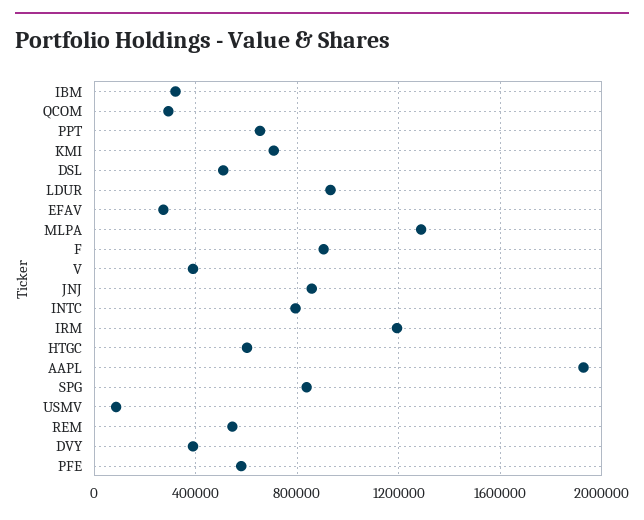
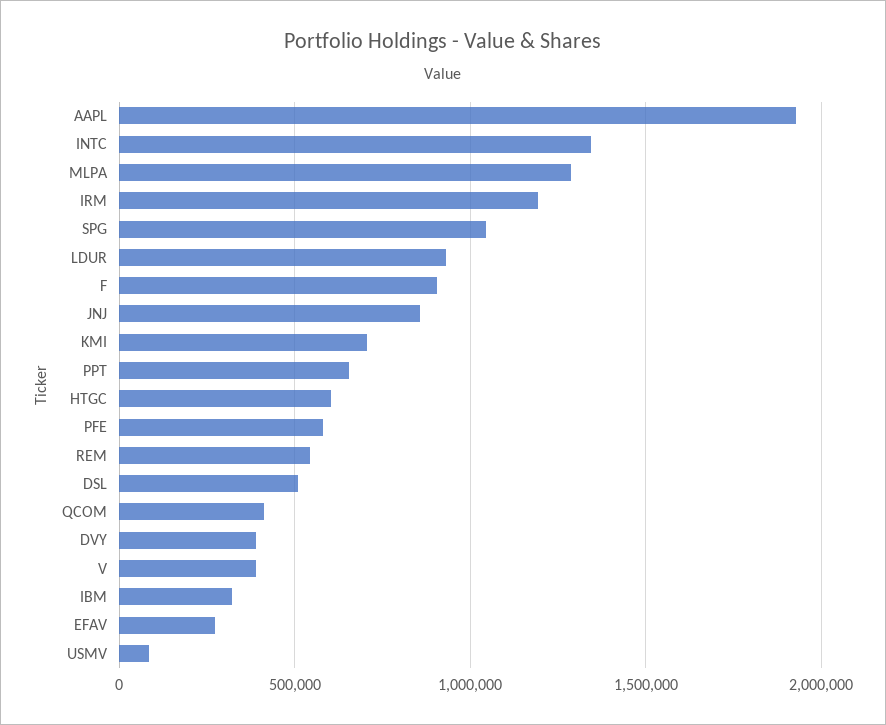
  {
    "IBM": 300000,
-   "QCOM": 300000,
+   "QCOM": 400000,
    "PPT": 650000,
    "KMI": 700000,
    "DSL": 500000,
    "LDUR": 950000,
    "EFAV": 250000,
    "MLPA": 1300000,
    "F": 900000,
    "V": 400000,
    "JNJ": 850000,
-   "INTC": 800000,
+   "INTC": 1350000,
    "IRM": 1200000,
    "HTGC": 600000,
    "AAPL": 1950000,
-   "SPG": 850000,
+   "SPG": 1050000,
    "USMV": 100000,
    "REM": 550000,
    "DVY": 400000,
    "PFE": 600000
  }

